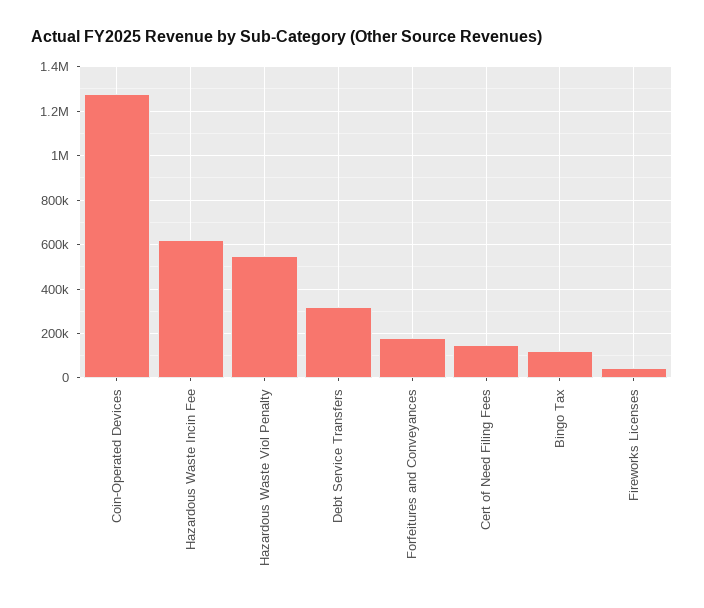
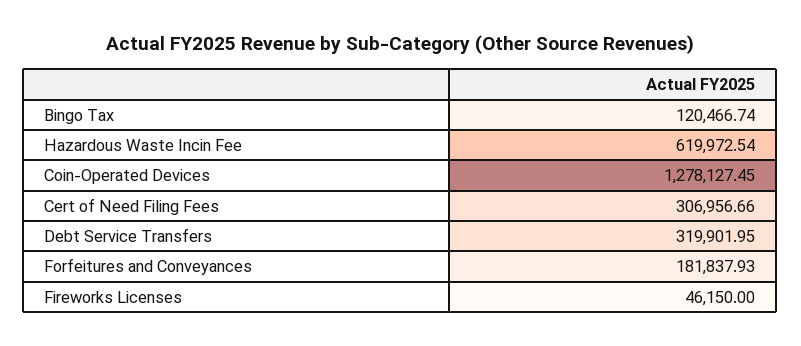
  {
    "Coin-Operated Devices": 1278127.45,
    "Hazardous Waste Incin Fee": 619972.54,
-   "Hazardous Waste Viol Penalty": 550000,
    "Debt Service Transfers": 319901.95,
    "Forfeitures and Conveyances": 181837.93,
-   "Cert of Need Filing Fees": 150000,
+   "Cert of Need Filing Fees": 306956.66,
    "Bingo Tax": 120466.74,
    "Fireworks Licenses": 46150
  }

